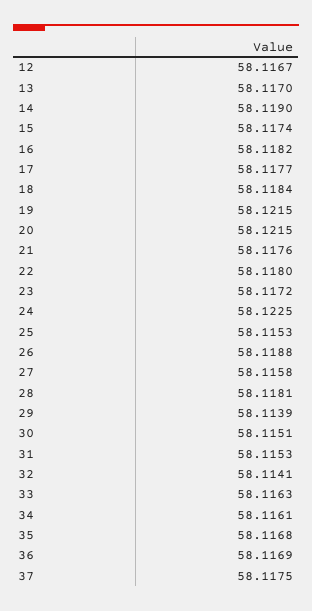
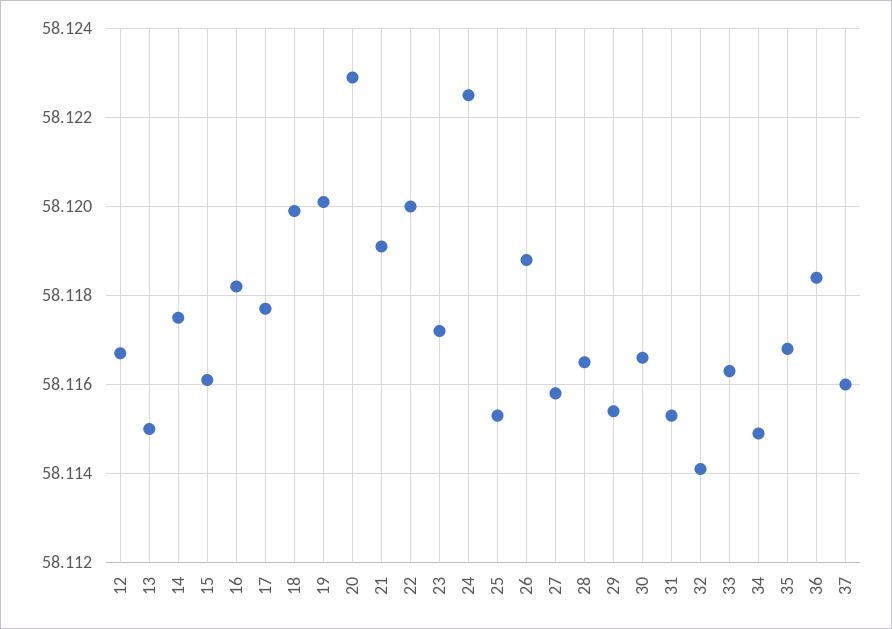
  {
    "12": 58.1167,
-   "13": 58.117,
+   "13": 58.115,
-   "14": 58.119,
+   "14": 58.1175,
-   "15": 58.1174,
+   "15": 58.116,
    "16": 58.1182,
    "17": 58.1177,
-   "18": 58.1184,
+   "18": 58.12,
-   "19": 58.1215,
+   "19": 58.12,
-   "20": 58.1215,
+   "20": 58.123,
-   "21": 58.1176,
+   "21": 58.119,
-   "22": 58.118,
+   "22": 58.12,
    "23": 58.1172,
    "24": 58.1225,
    "25": 58.1153,
    "26": 58.1188,
    "27": 58.1158,
-   "28": 58.1181,
+   "28": 58.1165,
-   "29": 58.1139,
+   "29": 58.1155,
-   "30": 58.1151,
+   "30": 58.1165,
    "31": 58.1153,
    "32": 58.1141,
    "33": 58.1163,
-   "34": 58.1161,
+   "34": 58.115,
    "35": 58.1168,
-   "36": 58.1169,
+   "36": 58.1185,
-   "37": 58.1175
+   "37": 58.116
  }

